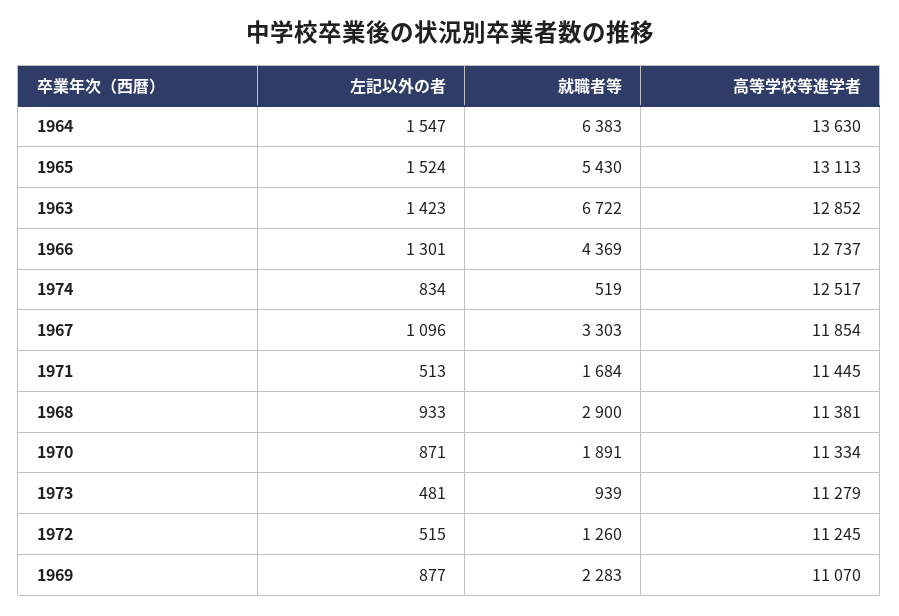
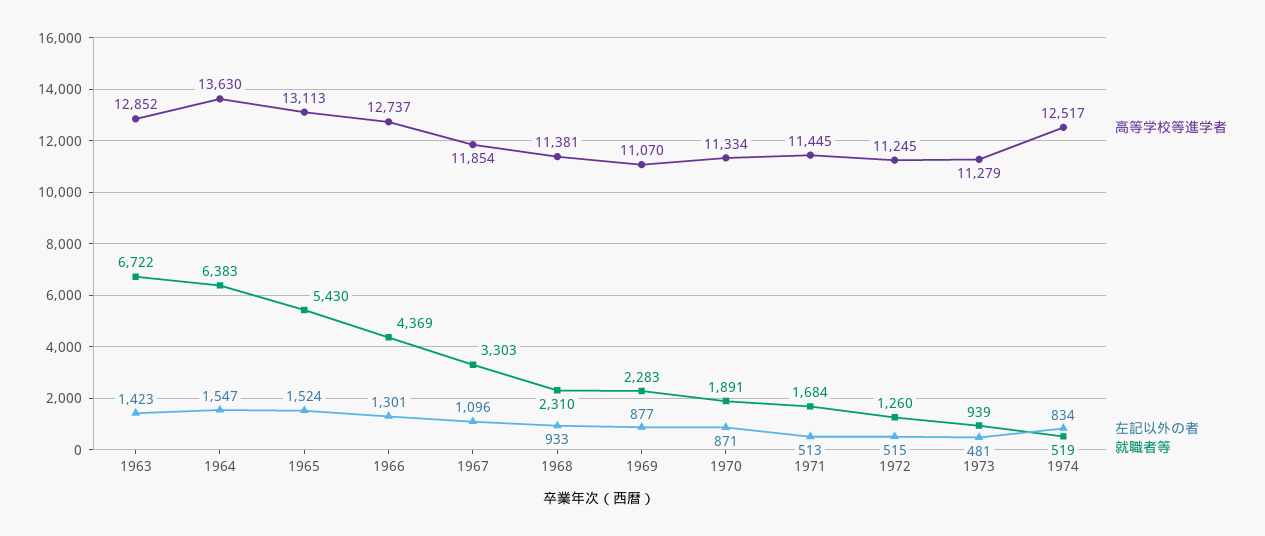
  {
    "左記以外の者": {
      "1964": 1547,
      "1965": 1524,
      "1963": 1423,
      "1966": 1301,
      "1974": 834,
      "1967": 1096,
      "1971": 513,
      "1968": 933,
      "1970": 871,
      "1973": 481,
      "1972": 515,
      "1969": 877
    },
    "就職者等": {
      "1964": 6383,
      "1965": 5430,
      "1963": 6722,
      "1966": 4369,
      "1974": 519,
      "1967": 3303,
      "1971": 1684,
-     "1968": 2900,
+     "1968": 2310,
      "1970": 1891,
      "1973": 939,
      "1972": 1260,
      "1969": 2283
    },
    "高等学校等進学者": {
      "1964": 13630,
      "1965": 13113,
      "1963": 12852,
      "1966": 12737,
      "1974": 12517,
      "1967": 11854,
      "1971": 11445,
      "1968": 11381,
      "1970": 11334,
      "1973": 11279,
      "1972": 11245,
      "1969": 11070
    }
  }

